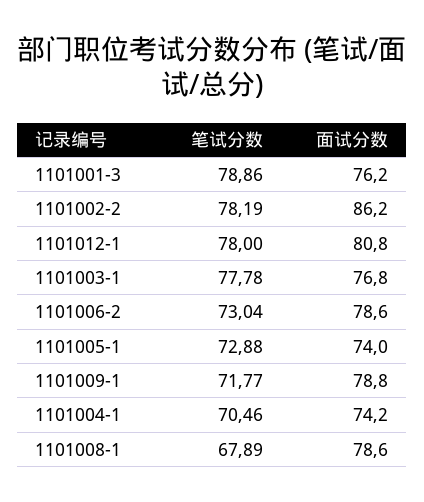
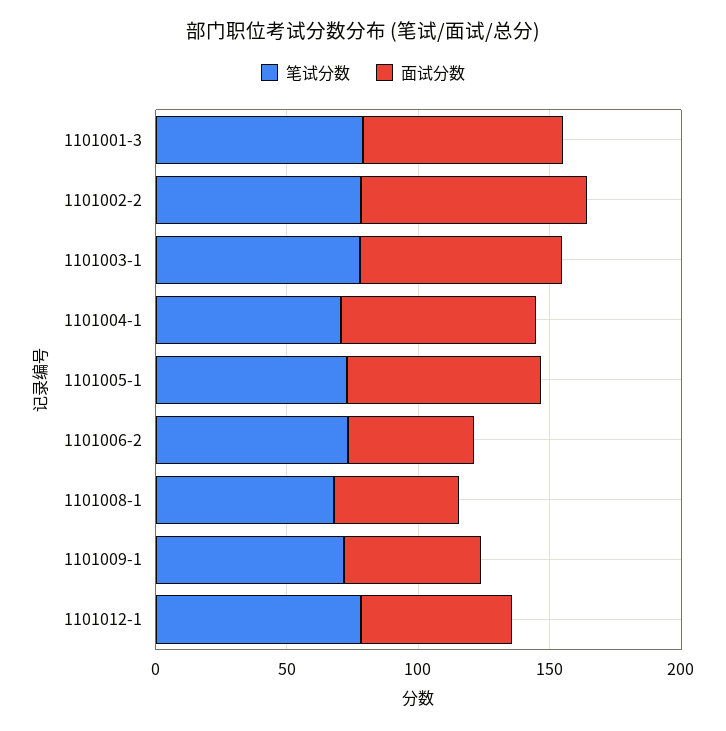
  {
    "笔试分数": {
      "1101001-3": 78.86,
      "1101002-2": 78.19,
      "1101012-1": 78,
      "1101003-1": 77.78,
      "1101006-2": 73.04,
      "1101005-1": 72.88,
      "1101009-1": 71.77,
      "1101004-1": 70.46,
      "1101008-1": 67.89
    },
    "面试分数": {
      "1101001-3": 76.2,
      "1101002-2": 86.2,
-     "1101012-1": 80.8,
+     "1101012-1": 60,
      "1101003-1": 76.8,
-     "1101006-2": 78.6,
+     "1101006-2": 50,
      "1101005-1": 74,
-     "1101009-1": 78.8,
+     "1101009-1": 50,
      "1101004-1": 74.2,
-     "1101008-1": 78.6
+     "1101008-1": 50
    }
  }

